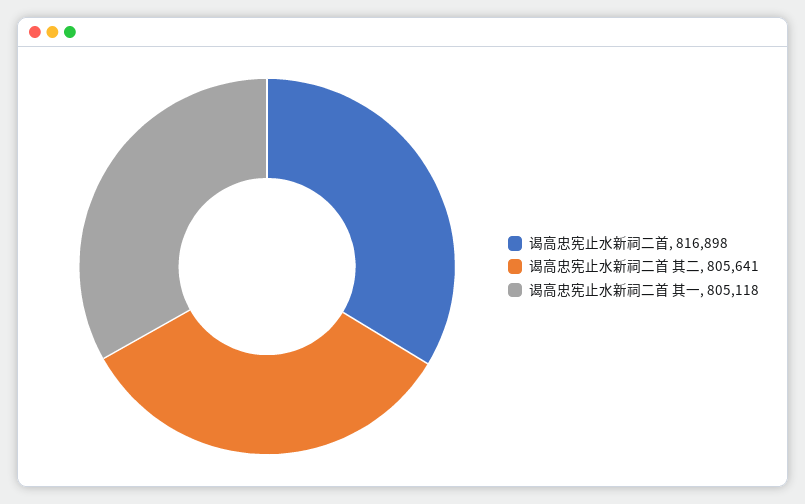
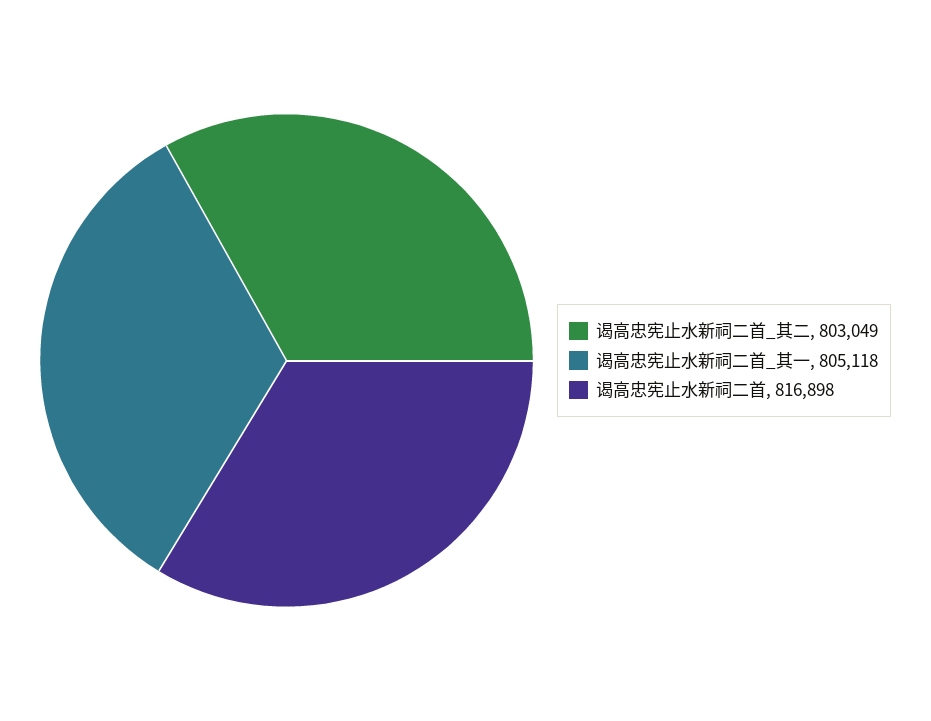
  {
    "谒高忠宪止水新祠二首": 816898,
-   "谒高忠宪止水新祠二首 其二": 805641,
+   "谒高忠宪止水新祠二首 其二": 803049,
    "谒高忠宪止水新祠二首 其一": 805118
  }

